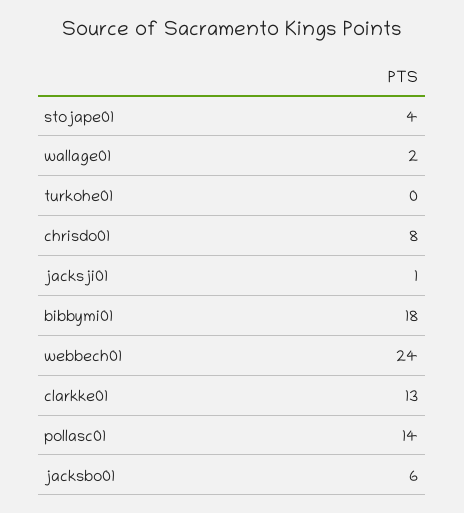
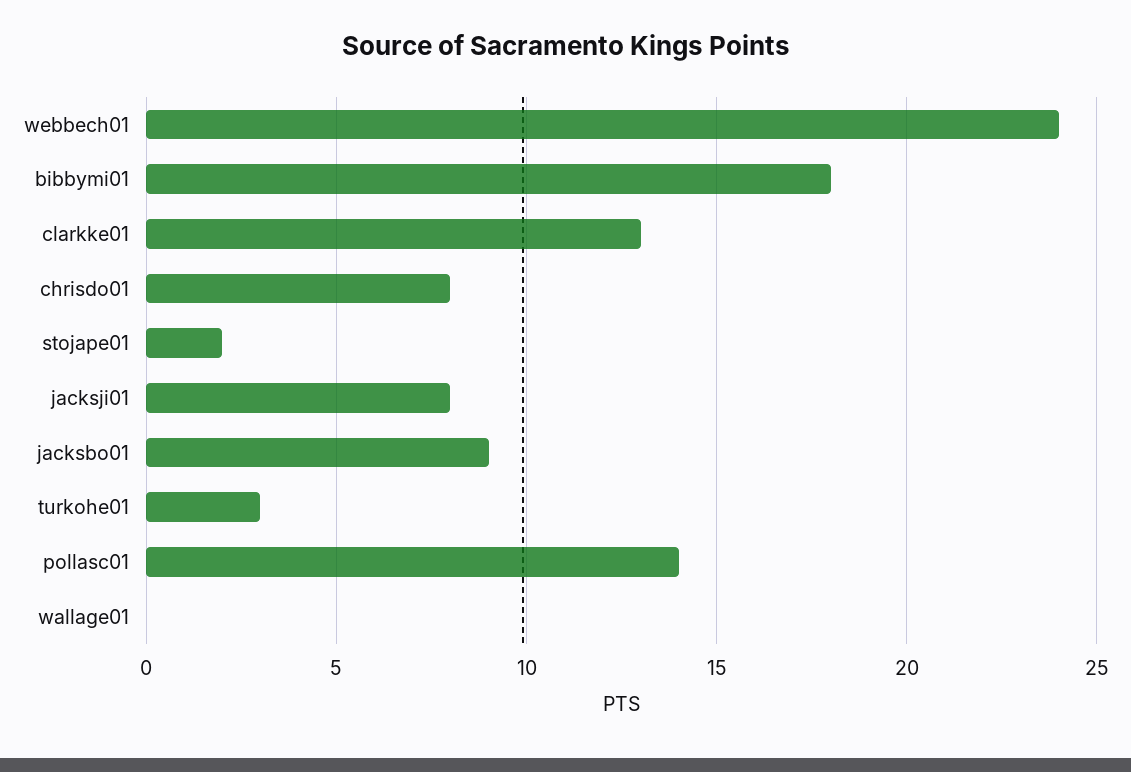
  {
-   "stojape01": 4,
+   "stojape01": 2,
-   "wallage01": 2,
+   "wallage01": 0,
-   "turkohe01": 0,
+   "turkohe01": 3,
    "chrisdo01": 8,
-   "jacksji01": 1,
+   "jacksji01": 8,
    "bibbymi01": 18,
    "webbech01": 24,
    "clarkke01": 13,
    "pollasc01": 14,
-   "jacksbo01": 6
+   "jacksbo01": 9
  }

